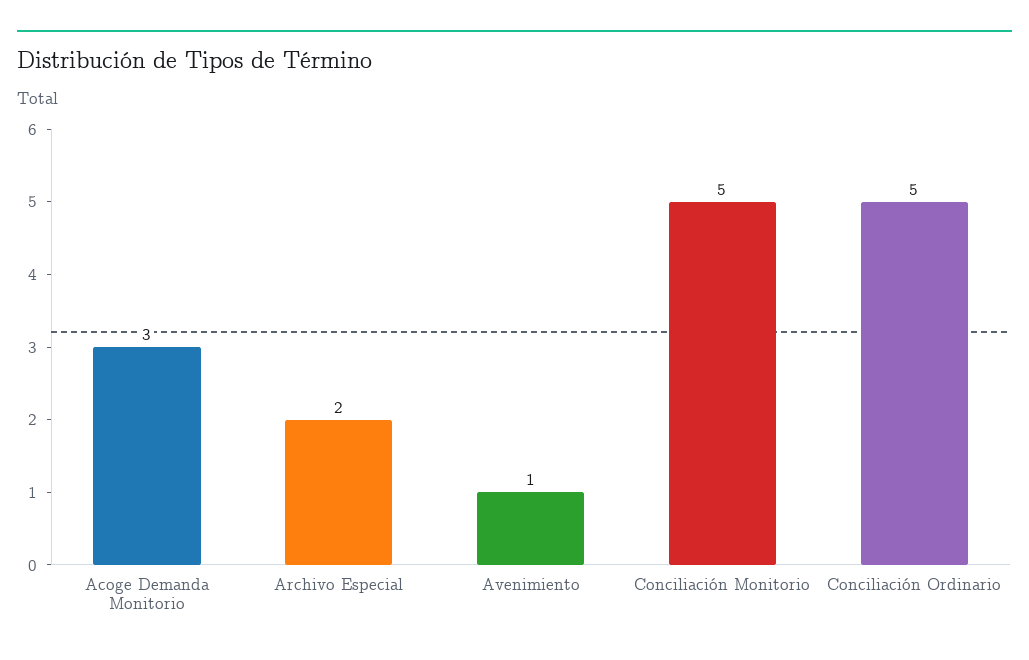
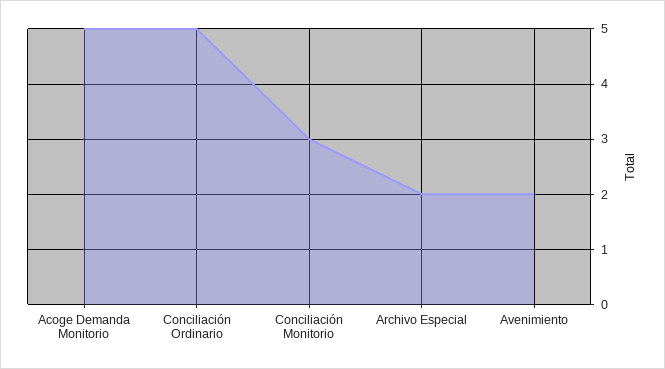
  {
-   "Acoge Demanda Monitorio": 3,
+   "Acoge Demanda Monitorio": 5,
    "Archivo Especial": 2,
-   "Avenimiento": 1,
+   "Avenimiento": 2,
-   "Conciliación Monitorio": 5,
+   "Conciliación Monitorio": 3,
    "Conciliación Ordinario": 5
  }

